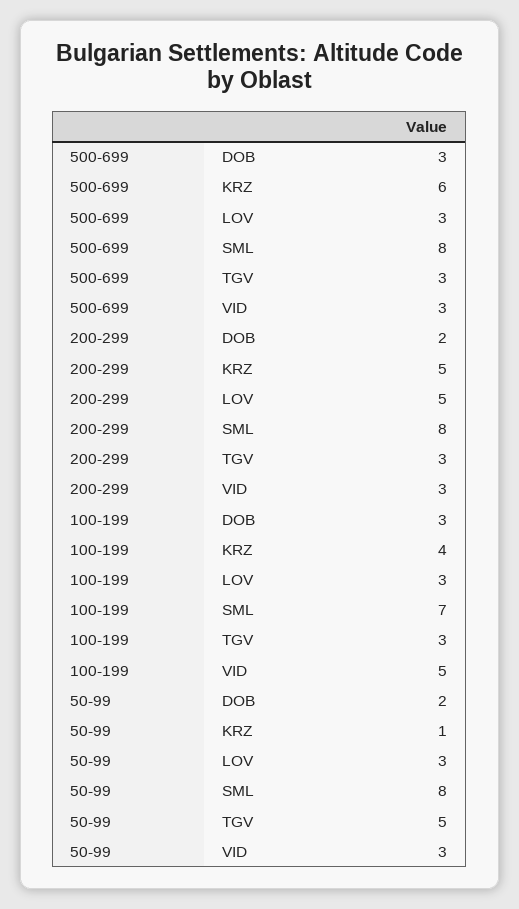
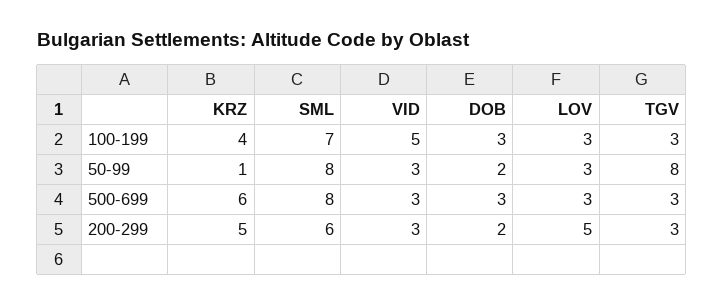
  {
    "500-699": {
      "DOB": 3,
      "KRZ": 6,
      "LOV": 3,
      "SML": 8,
      "TGV": 3,
      "VID": 3
    },
    "200-299": {
      "DOB": 2,
      "KRZ": 5,
      "LOV": 5,
-     "SML": 8,
+     "SML": 6,
      "TGV": 3,
      "VID": 3
    },
    "100-199": {
      "DOB": 3,
      "KRZ": 4,
      "LOV": 3,
      "SML": 7,
      "TGV": 3,
      "VID": 5
    },
    "50-99": {
      "DOB": 2,
      "KRZ": 1,
      "LOV": 3,
      "SML": 8,
-     "TGV": 5,
+     "TGV": 8,
      "VID": 3
    }
  }

